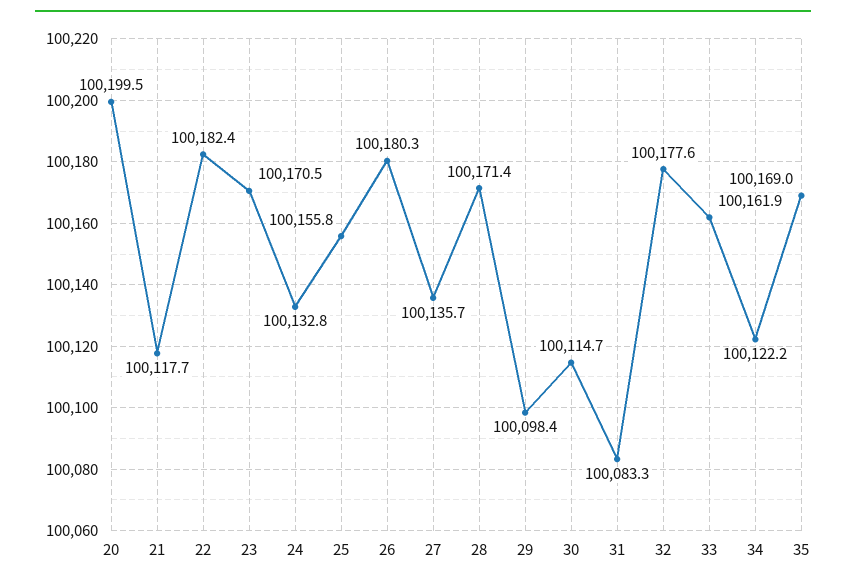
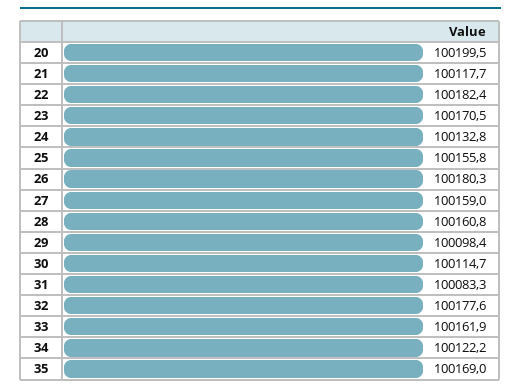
  {
    "20": 100199.5,
    "21": 100117.7,
    "22": 100182.4,
    "23": 100170.5,
    "24": 100132.8,
    "25": 100155.8,
    "26": 100180.3,
-   "27": 100135.7,
+   "27": 100159,
-   "28": 100171.4,
+   "28": 100160.8,
    "29": 100098.4,
    "30": 100114.7,
    "31": 100083.3,
    "32": 100177.6,
    "33": 100161.9,
    "34": 100122.2,
    "35": 100169
  }

